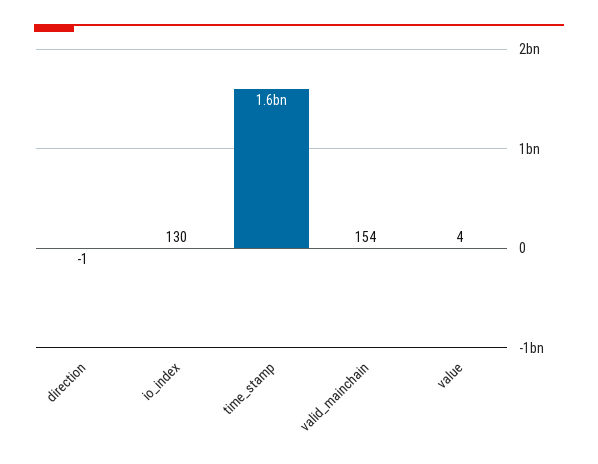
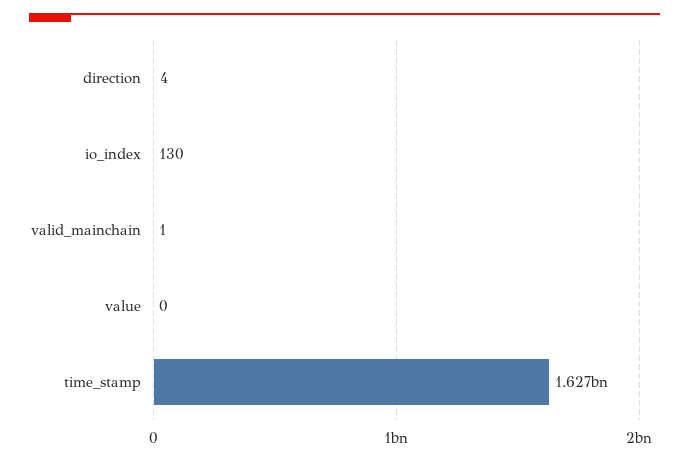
  {
-   "direction": -1,
+   "direction": 4,
    "io_index": 130,
    "time_stamp": 1627000000,
-   "valid_mainchain": 154,
+   "valid_mainchain": 1,
-   "value": 4
+   "value": 0
  }

